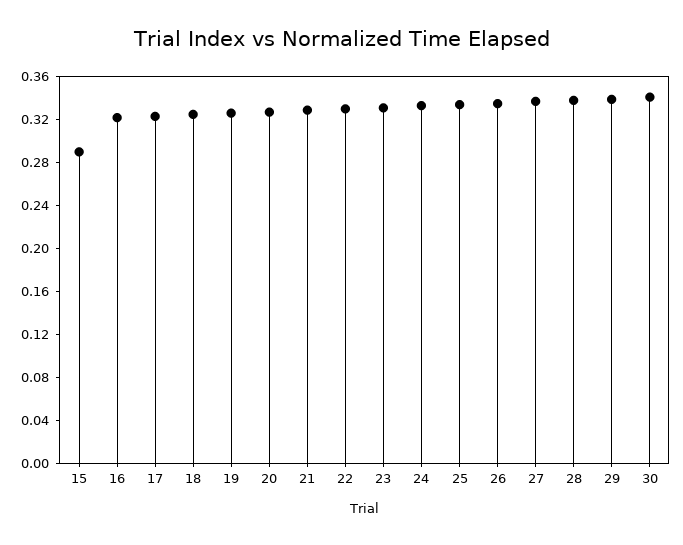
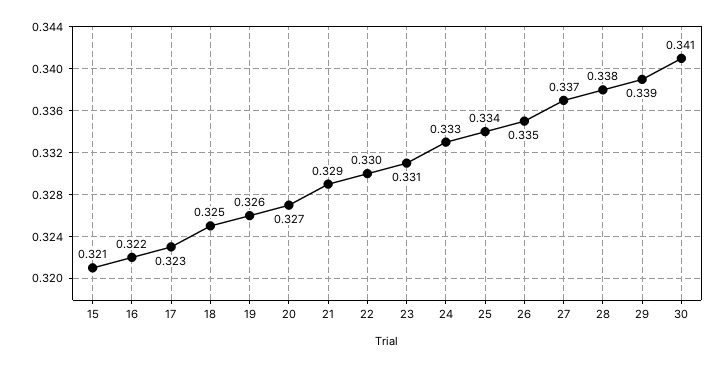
  {
-   "15": 0.29,
+   "15": 0.321,
    "16": 0.322,
    "17": 0.323,
    "18": 0.325,
    "19": 0.326,
    "20": 0.327,
    "21": 0.329,
    "22": 0.33,
    "23": 0.331,
    "24": 0.333,
    "25": 0.334,
    "26": 0.335,
    "27": 0.337,
    "28": 0.338,
    "29": 0.339,
    "30": 0.341
  }

